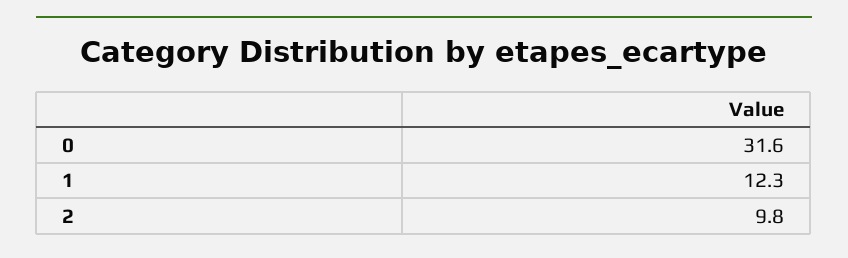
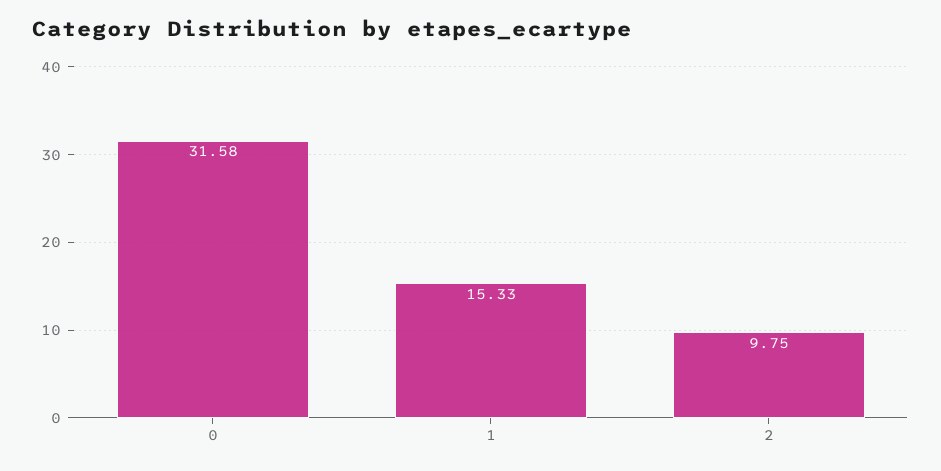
  {
    "0": 31.58,
-   "1": 12.3,
+   "1": 15.33,
    "2": 9.75
  }

